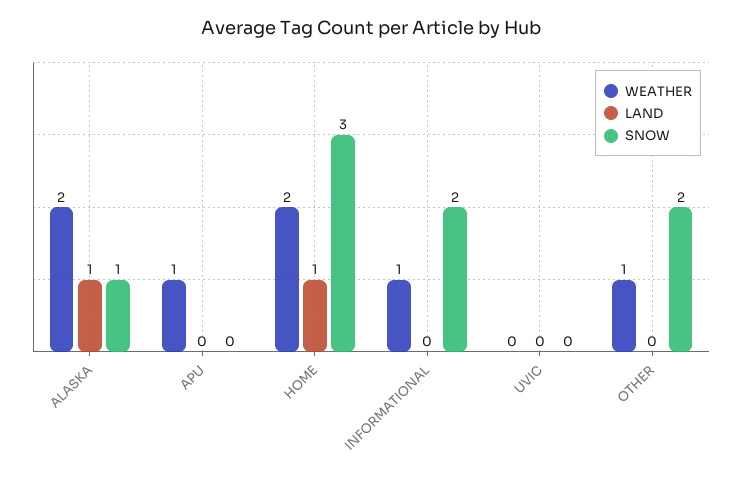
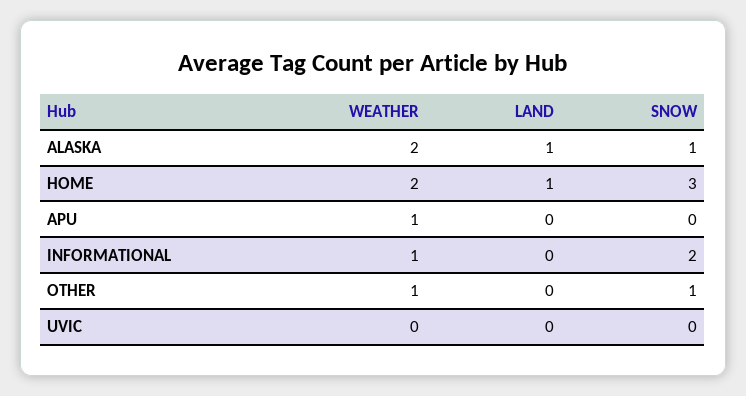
  {
    "WEATHER": {
      "ALASKA": 2,
      "APU": 1,
      "HOME": 2,
      "INFORMATIONAL": 1,
      "UVIC": 0,
      "OTHER": 1
    },
    "LAND": {
      "ALASKA": 1,
      "APU": 0,
      "HOME": 1,
      "INFORMATIONAL": 0,
      "UVIC": 0,
      "OTHER": 0
    },
    "SNOW": {
      "ALASKA": 1,
      "APU": 0,
      "HOME": 3,
      "INFORMATIONAL": 2,
      "UVIC": 0,
-     "OTHER": 2
+     "OTHER": 1
    }
  }

